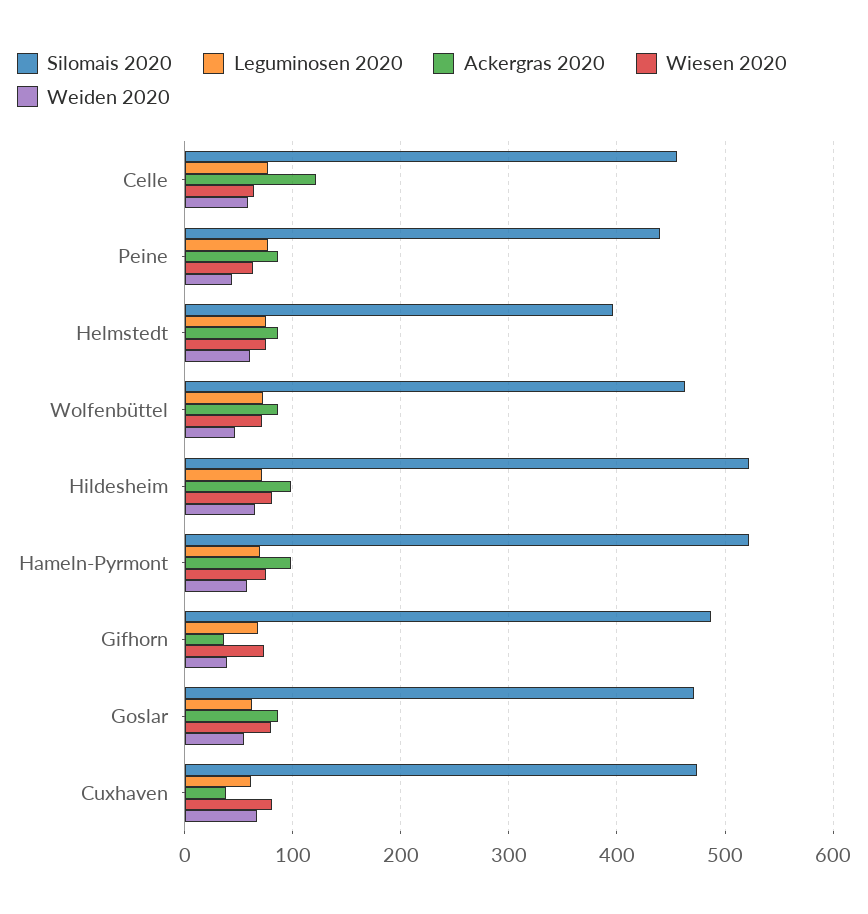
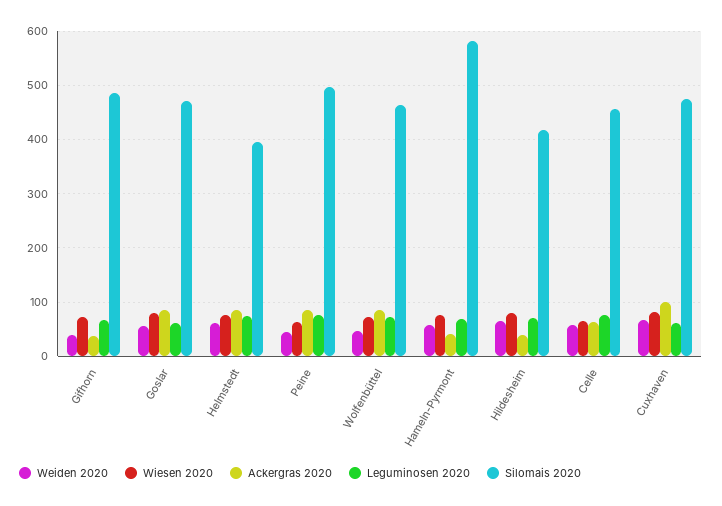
  {
    "Silomais 2020": {
      "Celle": 460,
-     "Peine": 440,
+     "Peine": 500,
      "Helmstedt": 400,
      "Wolfenbüttel": 460,
-     "Hildesheim": 520,
+     "Hildesheim": 420,
-     "Hameln-Pyrmont": 520,
+     "Hameln-Pyrmont": 580,
      "Gifhorn": 490,
      "Goslar": 470,
      "Cuxhaven": 470
    },
    "Leguminosen 2020": {
      "Celle": 80,
      "Peine": 80,
      "Helmstedt": 80,
      "Wolfenbüttel": 70,
      "Hildesheim": 70,
      "Hameln-Pyrmont": 70,
      "Gifhorn": 70,
      "Goslar": 60,
      "Cuxhaven": 60
    },
    "Ackergras 2020": {
-     "Celle": 120,
+     "Celle": 60,
      "Peine": 90,
      "Helmstedt": 90,
      "Wolfenbüttel": 90,
-     "Hildesheim": 100,
+     "Hildesheim": 40,
-     "Hameln-Pyrmont": 100,
+     "Hameln-Pyrmont": 40,
      "Gifhorn": 40,
      "Goslar": 90,
-     "Cuxhaven": 40
+     "Cuxhaven": 100
    },
    "Wiesen 2020": {
      "Celle": 60,
      "Peine": 60,
      "Helmstedt": 80,
      "Wolfenbüttel": 70,
      "Hildesheim": 80,
      "Hameln-Pyrmont": 80,
      "Gifhorn": 70,
      "Goslar": 80,
      "Cuxhaven": 80
    },
    "Weiden 2020": {
      "Celle": 60,
      "Peine": 40,
      "Helmstedt": 60,
      "Wolfenbüttel": 50,
      "Hildesheim": 70,
      "Hameln-Pyrmont": 60,
      "Gifhorn": 40,
      "Goslar": 60,
      "Cuxhaven": 70
    }
  }

